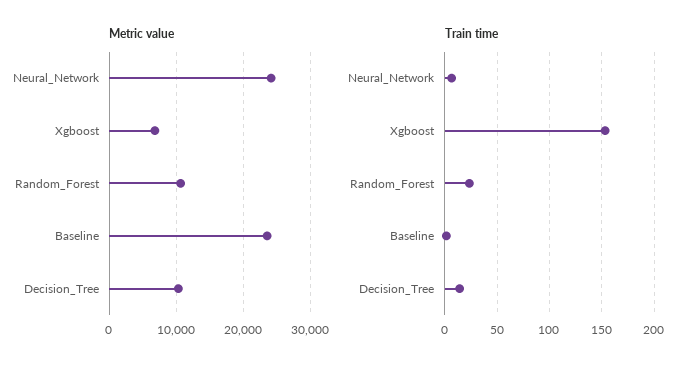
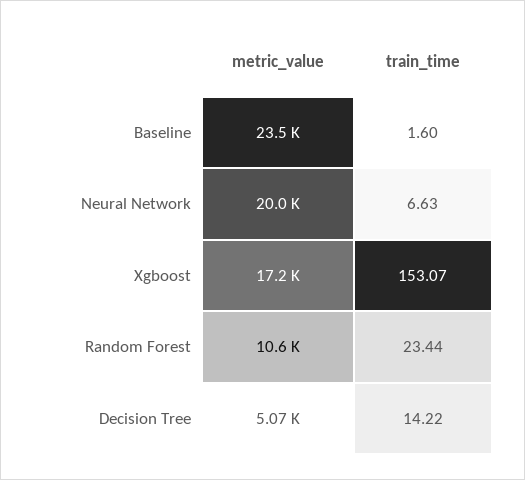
  {
    "Metric value": {
-     "Neural_Network": 24000,
+     "Neural_Network": 20000,
-     "Xgboost": 7000,
+     "Xgboost": 17200,
      "Random_Forest": 10600,
      "Baseline": 23500,
-     "Decision_Tree": 10000
+     "Decision_Tree": 5070
    },
    "Train time": {
      "Neural_Network": 6.63,
      "Xgboost": 153.07,
      "Random_Forest": 23.44,
      "Baseline": 1.6,
      "Decision_Tree": 14.22
    }
  }

